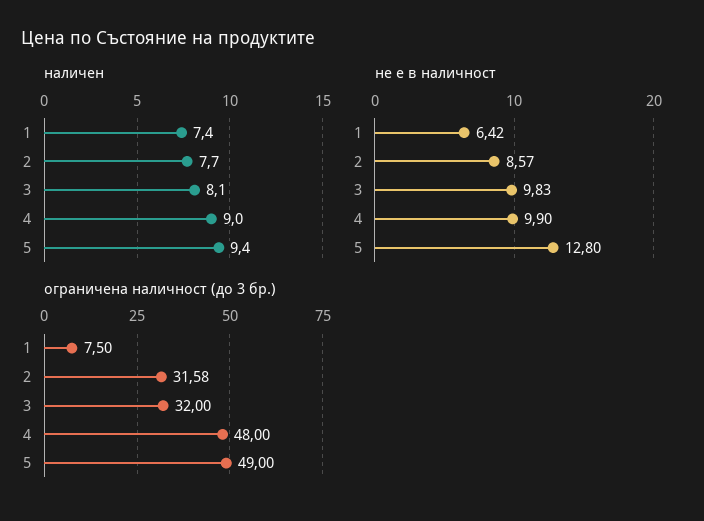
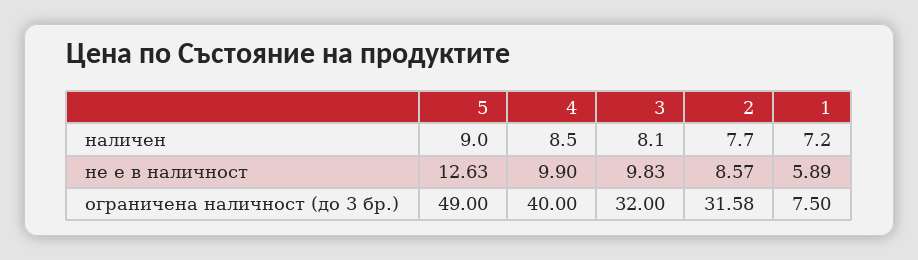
  {
    "наличен": {
-     "1": 7.4,
+     "1": 7.2,
      "2": 7.7,
      "3": 8.1,
-     "4": 9,
+     "4": 8.5,
-     "5": 9.4
+     "5": 9
    },
    "не е в наличност": {
-     "1": 6.42,
+     "1": 5.89,
      "2": 8.57,
      "3": 9.83,
      "4": 9.9,
-     "5": 12.8
+     "5": 12.63
    },
    "ограничена наличност (до 3 бр.)": {
      "1": 7.5,
      "2": 31.58,
      "3": 32,
-     "4": 48,
+     "4": 40,
      "5": 49
    }
  }

